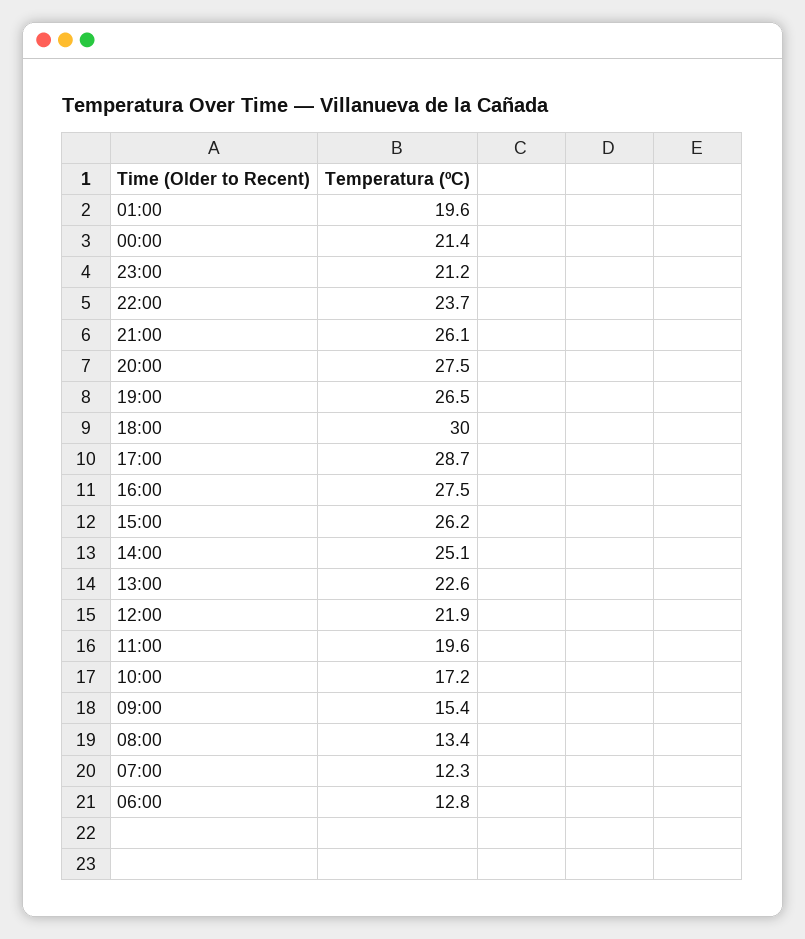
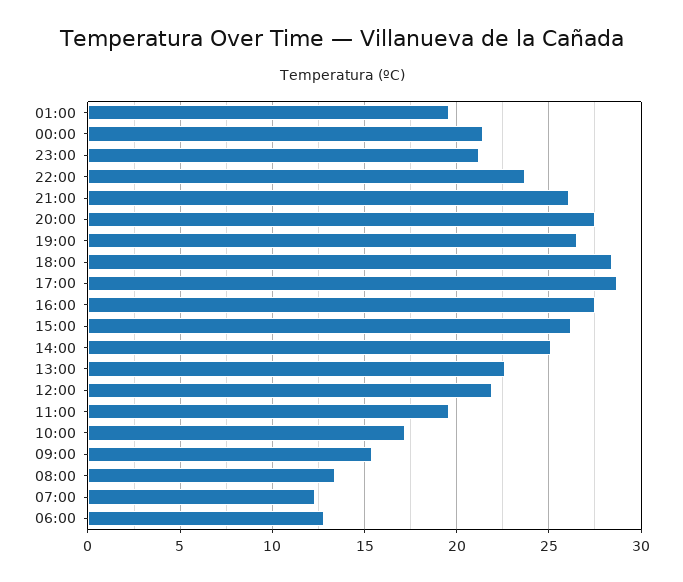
  {
    "01:00": 19.6,
    "00:00": 21.4,
    "23:00": 21.2,
    "22:00": 23.7,
    "21:00": 26.1,
    "20:00": 27.5,
    "19:00": 26.5,
-   "18:00": 30,
+   "18:00": 28.5,
    "17:00": 28.7,
    "16:00": 27.5,
    "15:00": 26.2,
    "14:00": 25.1,
    "13:00": 22.6,
    "12:00": 21.9,
    "11:00": 19.6,
    "10:00": 17.2,
    "09:00": 15.4,
    "08:00": 13.4,
    "07:00": 12.3,
    "06:00": 12.8
  }

